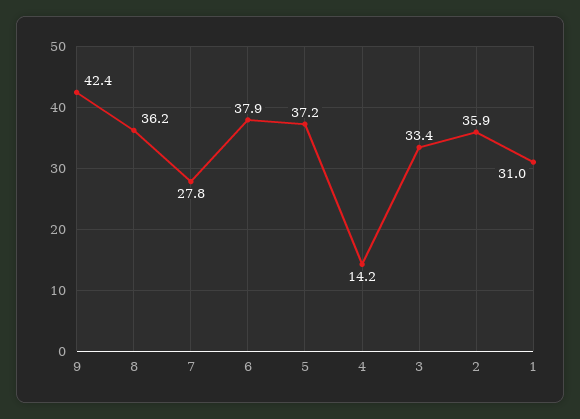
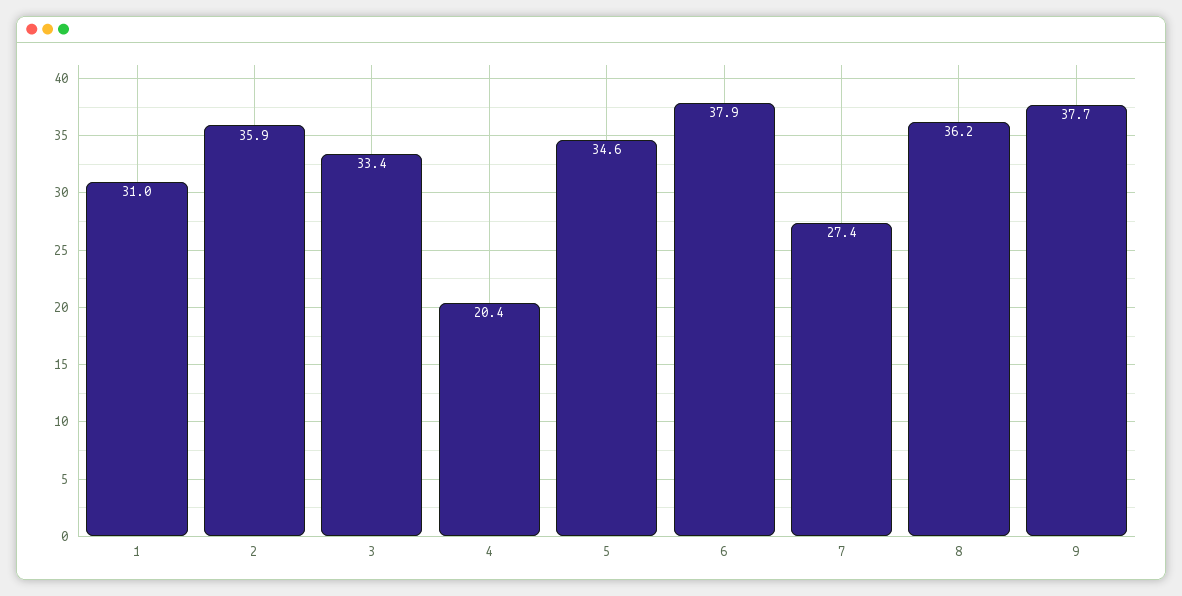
  {
-   "9": 42.4,
+   "9": 37.7,
    "8": 36.2,
-   "7": 27.8,
+   "7": 27.4,
    "6": 37.9,
-   "5": 37.2,
+   "5": 34.6,
-   "4": 14.2,
+   "4": 20.4,
    "3": 33.4,
    "2": 35.9,
    "1": 31
  }

